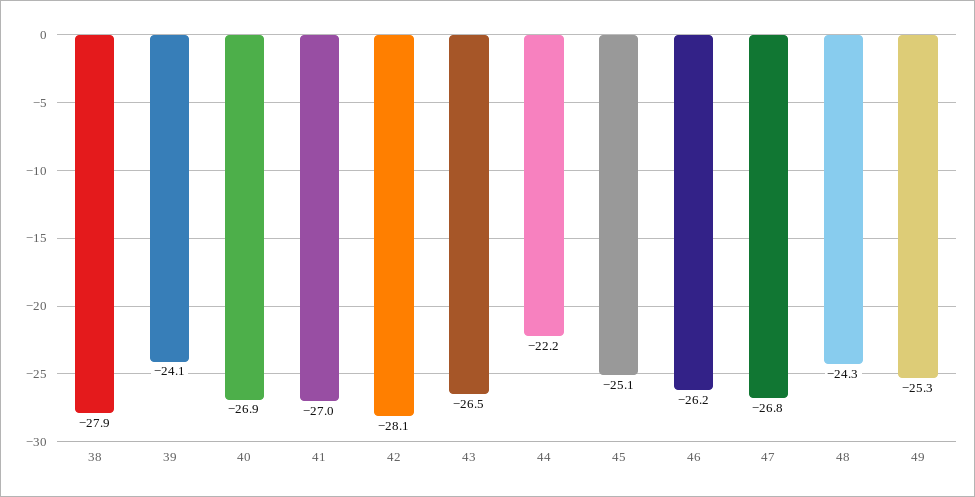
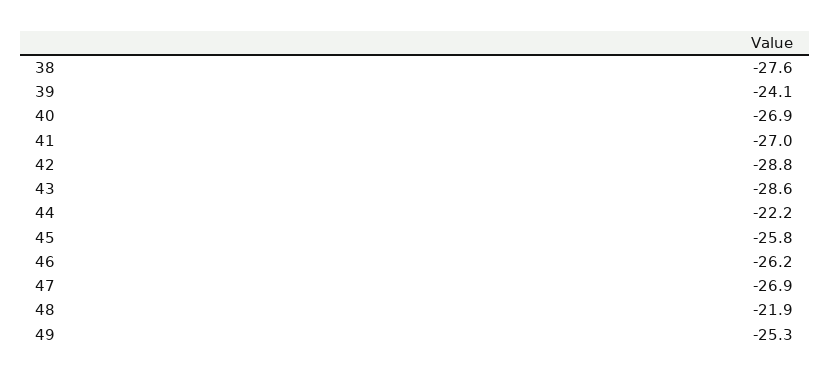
  {
-   "38": -27.9,
+   "38": -27.6,
    "39": -24.1,
    "40": -26.9,
    "41": -27,
-   "42": -28.1,
+   "42": -28.8,
-   "43": -26.5,
+   "43": -28.6,
    "44": -22.2,
-   "45": -25.1,
+   "45": -25.8,
    "46": -26.2,
-   "47": -26.8,
+   "47": -26.9,
-   "48": -24.3,
+   "48": -21.9,
    "49": -25.3
  }

